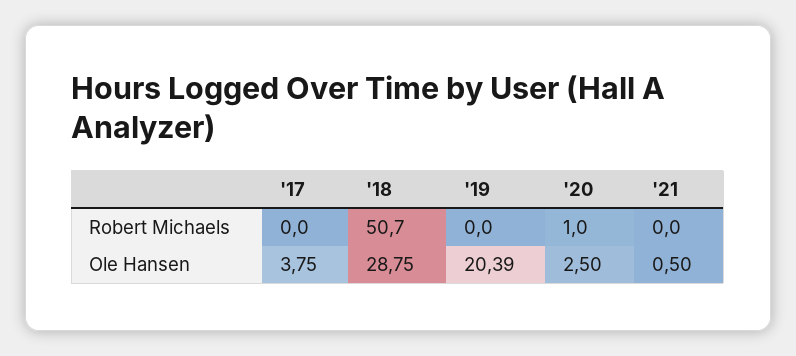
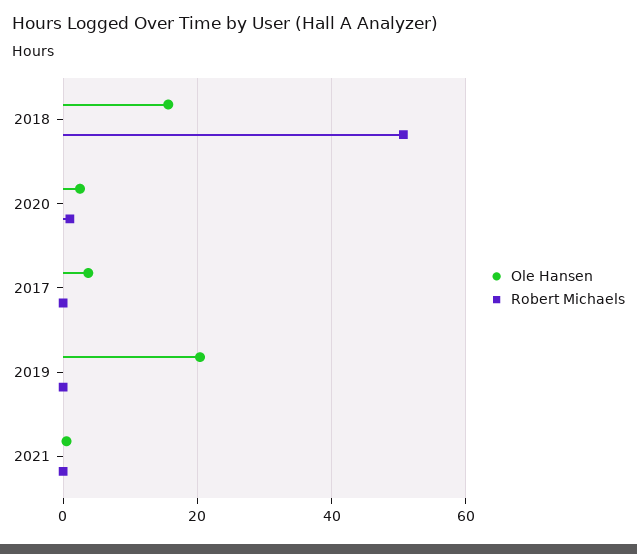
  {
    "Robert Michaels": {
      "'17": 0,
      "'18": 50.7,
      "'19": 0,
      "'20": 1,
      "'21": 0
    },
    "Ole Hansen": {
      "'17": 3.75,
-     "'18": 28.75,
+     "'18": 16,
      "'19": 20.39,
      "'20": 2.5,
      "'21": 0.5
    }
  }

